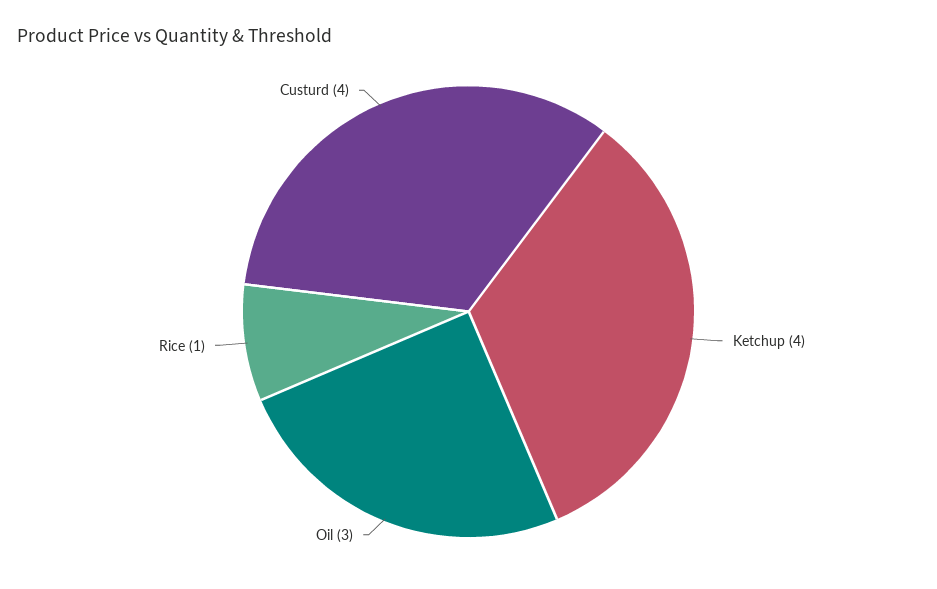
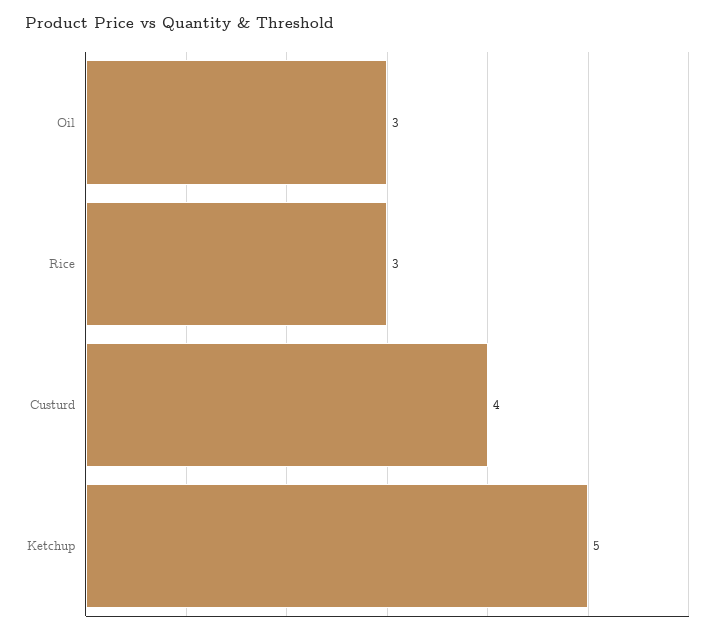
  {
-   "Ketchup": 4,
+   "Ketchup": 5,
    "Oil": 3,
-   "Rice": 1,
+   "Rice": 3,
    "Custurd": 4
  }

